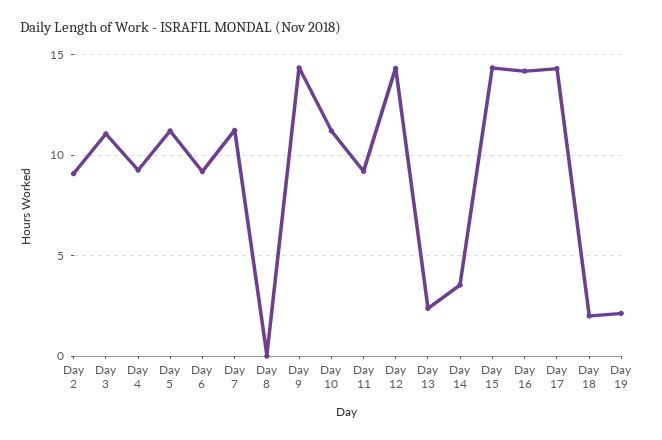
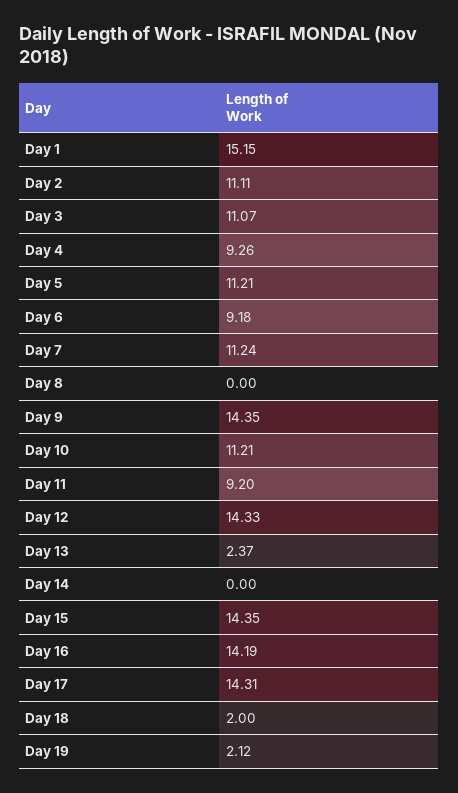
  {
-   "Day 2": 9,
+   "Day 2": 11.11,
    "Day 3": 11.07,
    "Day 4": 9.26,
    "Day 5": 11.21,
    "Day 6": 9.18,
    "Day 7": 11.24,
    "Day 8": 0,
    "Day 9": 14.35,
    "Day 10": 11.21,
    "Day 11": 9.2,
    "Day 12": 14.33,
    "Day 13": 2.37,
-   "Day 14": 3.5,
+   "Day 14": 0,
    "Day 15": 14.35,
    "Day 16": 14.19,
    "Day 17": 14.31,
    "Day 18": 2,
-   "Day 19": 2.12
+   "Day 19": 2.12,
+   "Day 1": 15.15
  }

